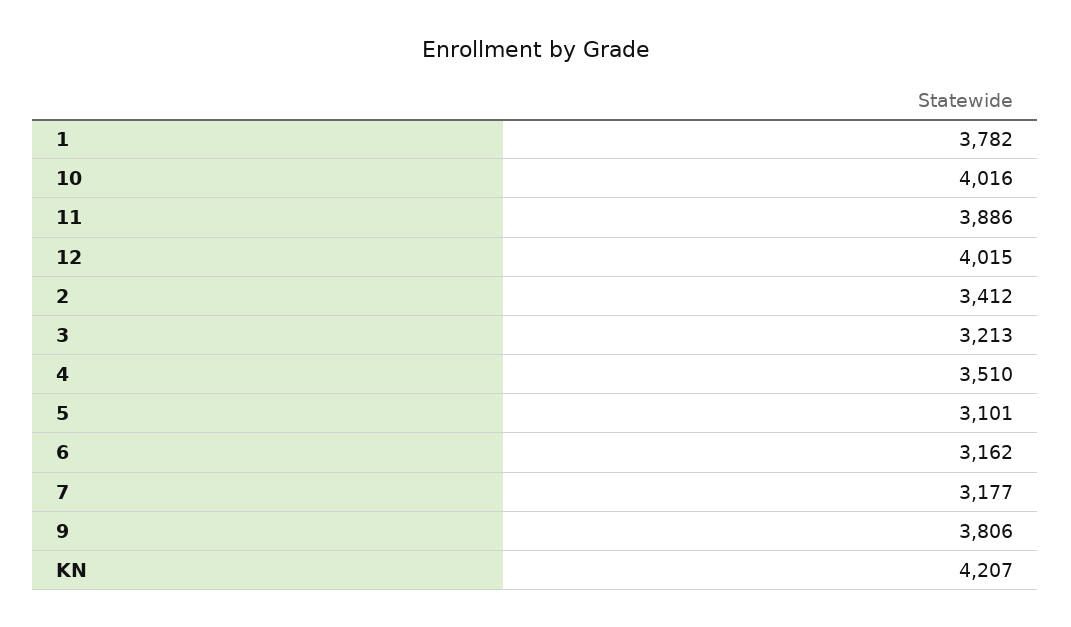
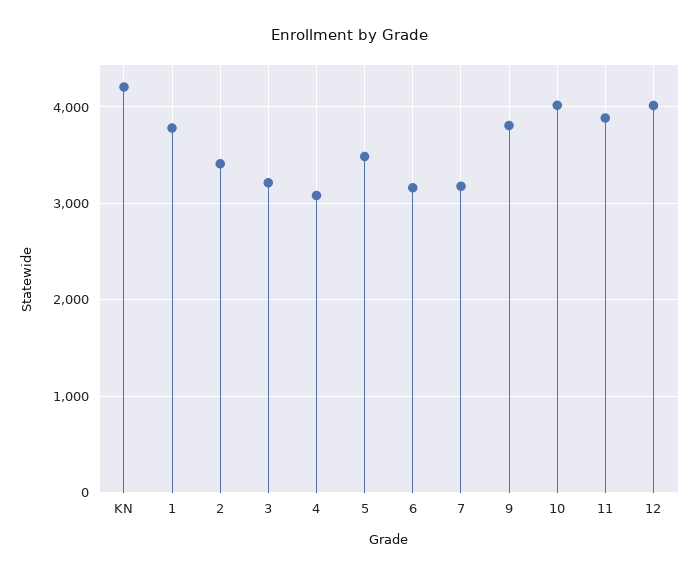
  {
    "1": 3782,
    "10": 4016,
    "11": 3886,
    "12": 4015,
    "2": 3412,
    "3": 3213,
-   "4": 3510,
+   "4": 3100,
-   "5": 3101,
+   "5": 3500,
    "6": 3162,
    "7": 3177,
    "9": 3806,
    "KN": 4207
  }

